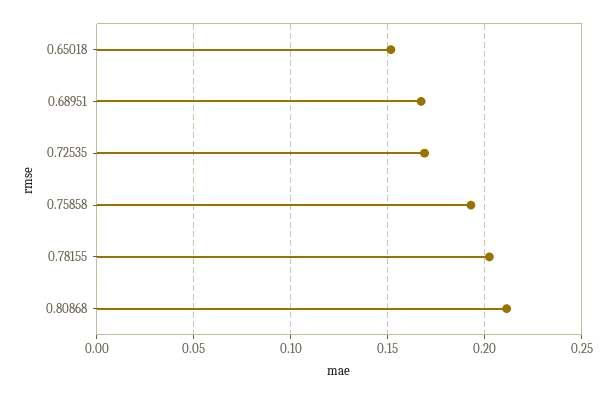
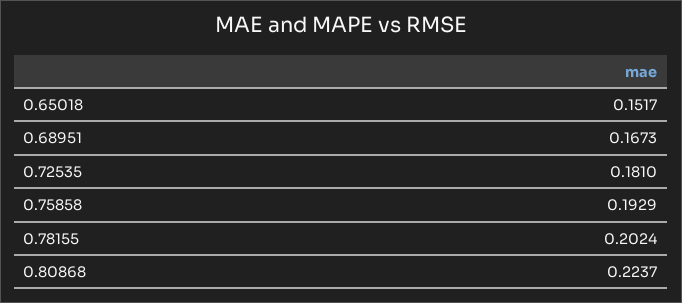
  {
    "0.65018": 0.1517,
    "0.68951": 0.1673,
-   "0.72535": 0.17,
+   "0.72535": 0.181,
    "0.75858": 0.1929,
    "0.78155": 0.2024,
-   "0.80868": 0.21
+   "0.80868": 0.2237
  }

